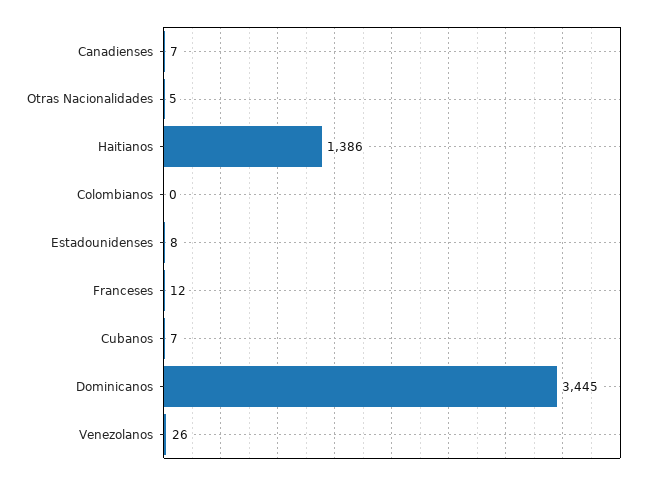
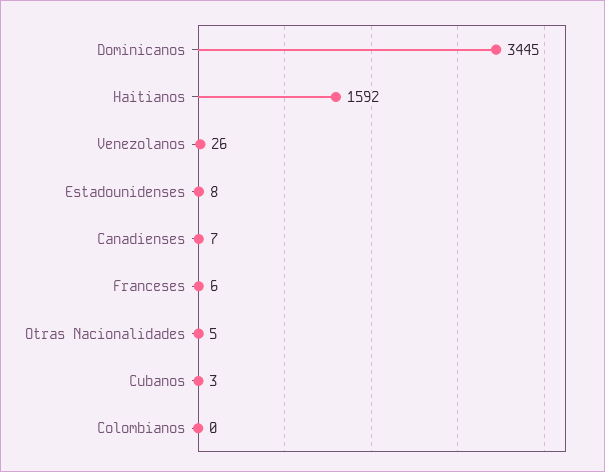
  {
    "Canadienses": 7,
    "Otras Nacionalidades": 5,
-   "Haitianos": 1386,
+   "Haitianos": 1592,
    "Colombianos": 0,
    "Estadounidenses": 8,
-   "Franceses": 12,
+   "Franceses": 6,
-   "Cubanos": 7,
+   "Cubanos": 3,
    "Dominicanos": 3445,
    "Venezolanos": 26
  }

